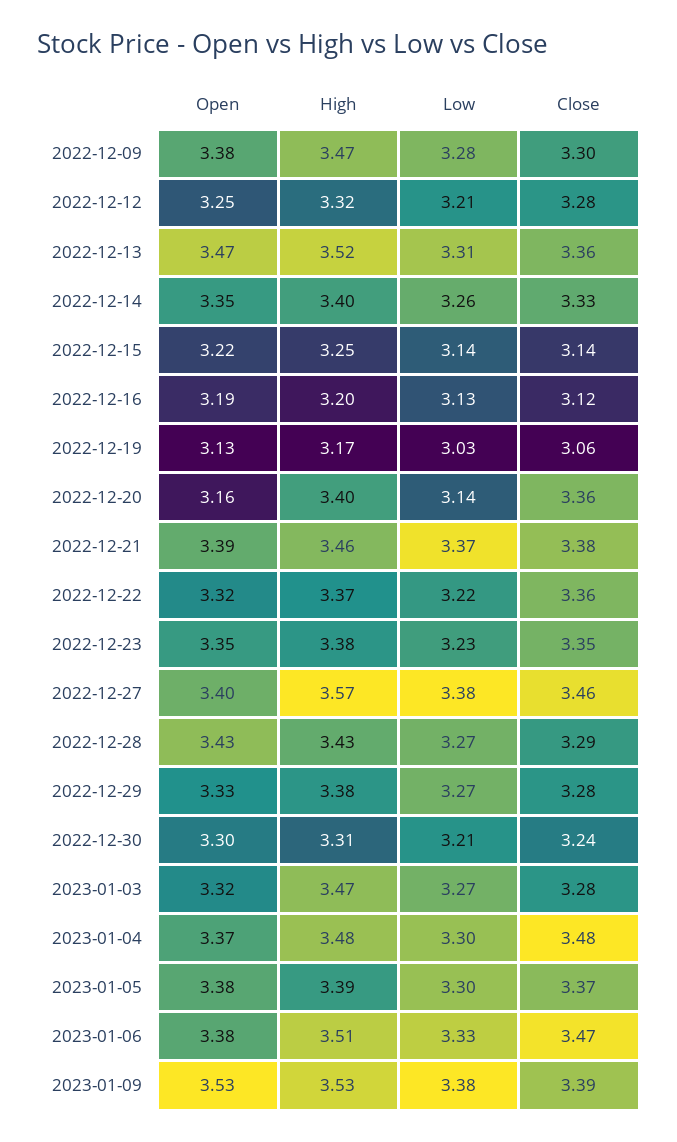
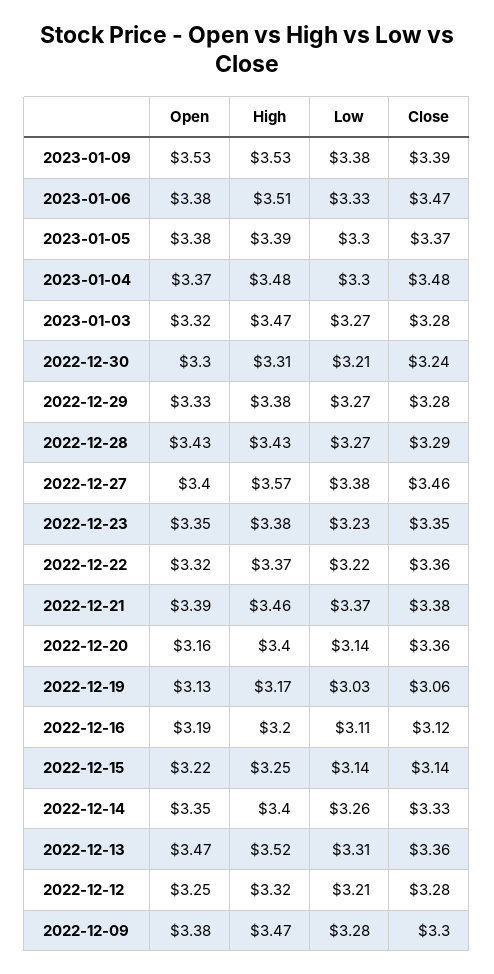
  {
    "Open": {
      "2022-12-09": 3.38,
      "2022-12-12": 3.25,
      "2022-12-13": 3.47,
      "2022-12-14": 3.35,
      "2022-12-15": 3.22,
      "2022-12-16": 3.19,
      "2022-12-19": 3.13,
      "2022-12-20": 3.16,
      "2022-12-21": 3.39,
      "2022-12-22": 3.32,
      "2022-12-23": 3.35,
      "2022-12-27": 3.4,
      "2022-12-28": 3.43,
      "2022-12-29": 3.33,
      "2022-12-30": 3.3,
      "2023-01-03": 3.32,
      "2023-01-04": 3.37,
      "2023-01-05": 3.38,
      "2023-01-06": 3.38,
      "2023-01-09": 3.53
    },
    "High": {
      "2022-12-09": 3.47,
      "2022-12-12": 3.32,
      "2022-12-13": 3.52,
      "2022-12-14": 3.4,
      "2022-12-15": 3.25,
      "2022-12-16": 3.2,
      "2022-12-19": 3.17,
      "2022-12-20": 3.4,
      "2022-12-21": 3.46,
      "2022-12-22": 3.37,
      "2022-12-23": 3.38,
      "2022-12-27": 3.57,
      "2022-12-28": 3.43,
      "2022-12-29": 3.38,
      "2022-12-30": 3.31,
      "2023-01-03": 3.47,
      "2023-01-04": 3.48,
      "2023-01-05": 3.39,
      "2023-01-06": 3.51,
      "2023-01-09": 3.53
    },
    "Low": {
      "2022-12-09": 3.28,
      "2022-12-12": 3.21,
      "2022-12-13": 3.31,
      "2022-12-14": 3.26,
      "2022-12-15": 3.14,
-     "2022-12-16": 3.13,
+     "2022-12-16": 3.11,
      "2022-12-19": 3.03,
      "2022-12-20": 3.14,
      "2022-12-21": 3.37,
      "2022-12-22": 3.22,
      "2022-12-23": 3.23,
      "2022-12-27": 3.38,
      "2022-12-28": 3.27,
      "2022-12-29": 3.27,
      "2022-12-30": 3.21,
      "2023-01-03": 3.27,
      "2023-01-04": 3.3,
      "2023-01-05": 3.3,
      "2023-01-06": 3.33,
      "2023-01-09": 3.38
    },
    "Close": {
      "2022-12-09": 3.3,
      "2022-12-12": 3.28,
      "2022-12-13": 3.36,
      "2022-12-14": 3.33,
      "2022-12-15": 3.14,
      "2022-12-16": 3.12,
      "2022-12-19": 3.06,
      "2022-12-20": 3.36,
      "2022-12-21": 3.38,
      "2022-12-22": 3.36,
      "2022-12-23": 3.35,
      "2022-12-27": 3.46,
      "2022-12-28": 3.29,
      "2022-12-29": 3.28,
      "2022-12-30": 3.24,
      "2023-01-03": 3.28,
      "2023-01-04": 3.48,
      "2023-01-05": 3.37,
      "2023-01-06": 3.47,
      "2023-01-09": 3.39
    }
  }

